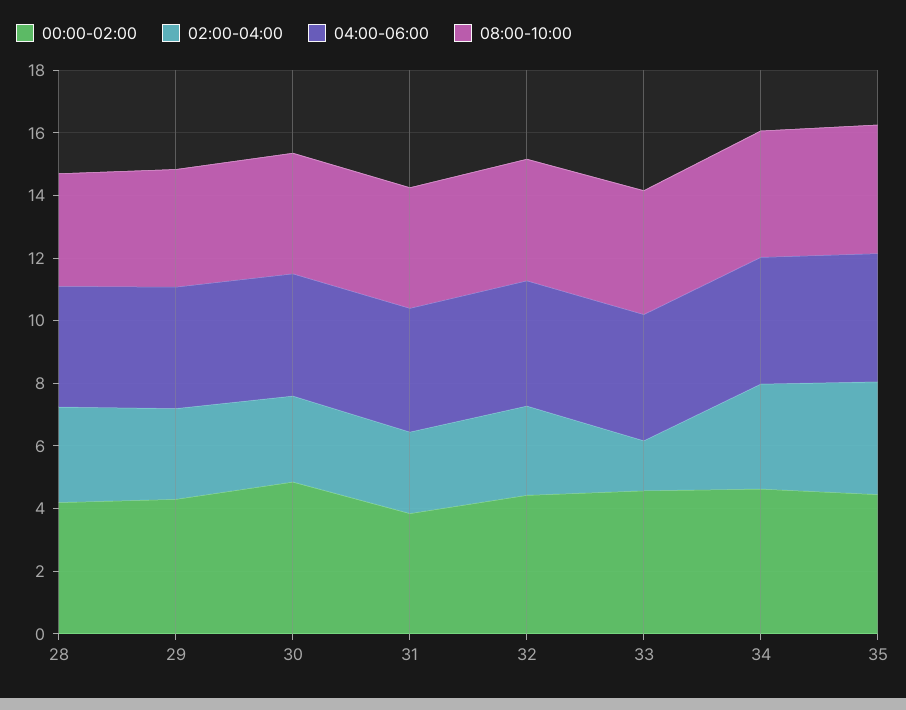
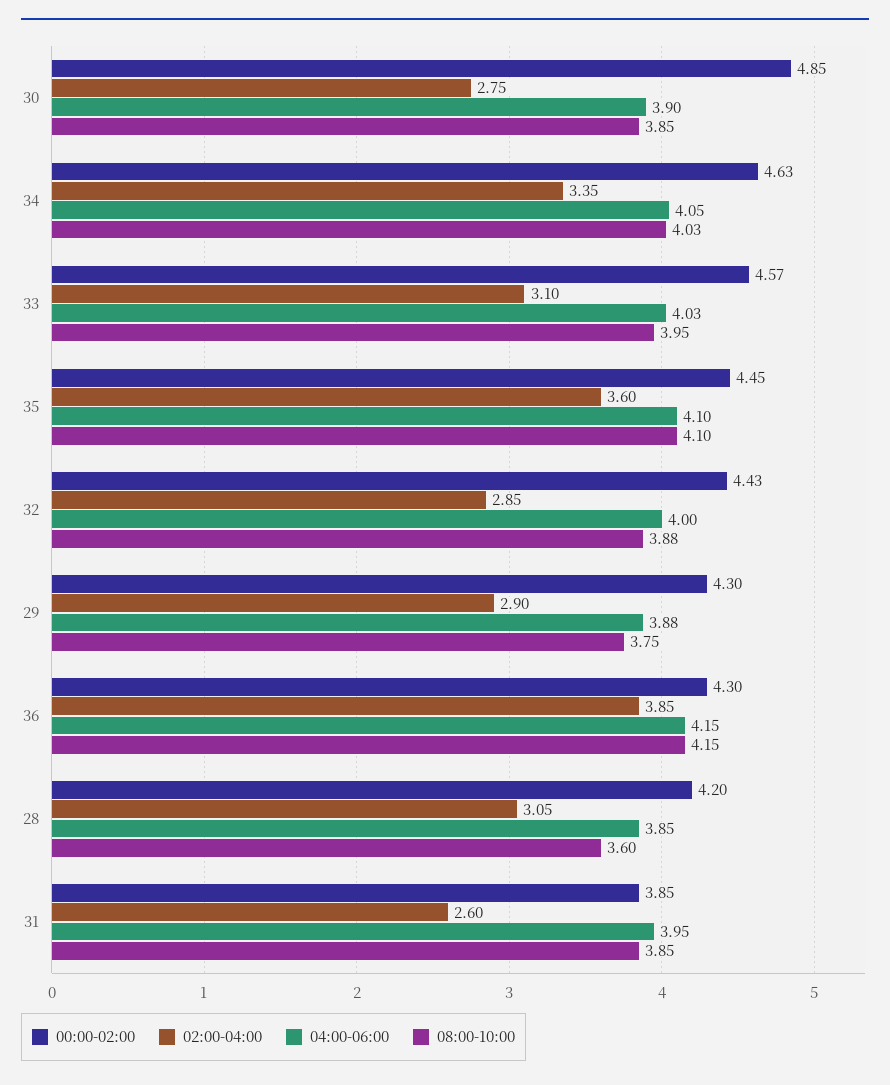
  {
    "00:00-02:00": {
      "28": 4.2,
      "29": 4.3,
      "30": 4.85,
      "31": 3.85,
      "32": 4.43,
      "33": 4.57,
      "34": 4.63,
-     "35": 4.45
+     "35": 4.45,
+     "36": 4.3
    },
    "02:00-04:00": {
      "28": 3.05,
      "29": 2.9,
      "30": 2.75,
      "31": 2.6,
      "32": 2.85,
-     "33": 1.5,
+     "33": 3.1,
      "34": 3.35,
-     "35": 3.6
+     "35": 3.6,
+     "36": 3.85
    },
    "04:00-06:00": {
      "28": 3.85,
      "29": 3.88,
      "30": 3.9,
      "31": 3.95,
      "32": 4,
      "33": 4.03,
      "34": 4.05,
-     "35": 4.1
+     "35": 4.1,
+     "36": 4.15
    },
    "08:00-10:00": {
      "28": 3.6,
      "29": 3.75,
      "30": 3.85,
      "31": 3.85,
      "32": 3.88,
      "33": 3.95,
      "34": 4.03,
-     "35": 4.1
+     "35": 4.1,
+     "36": 4.15
    }
  }

